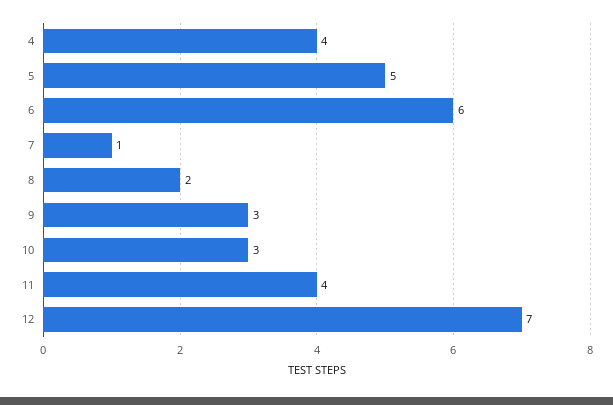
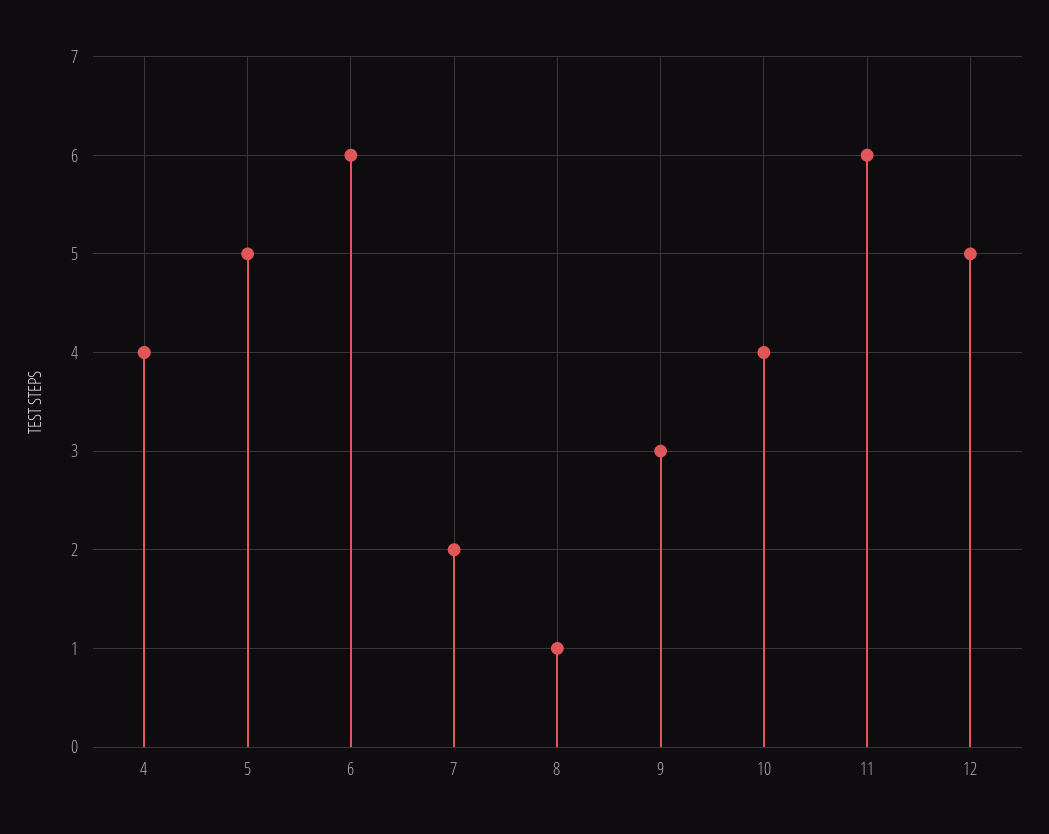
  {
    "4": 4,
    "5": 5,
    "6": 6,
-   "7": 1,
+   "7": 2,
-   "8": 2,
+   "8": 1,
    "9": 3,
-   "10": 3,
+   "10": 4,
-   "11": 4,
+   "11": 6,
-   "12": 7
+   "12": 5
  }

